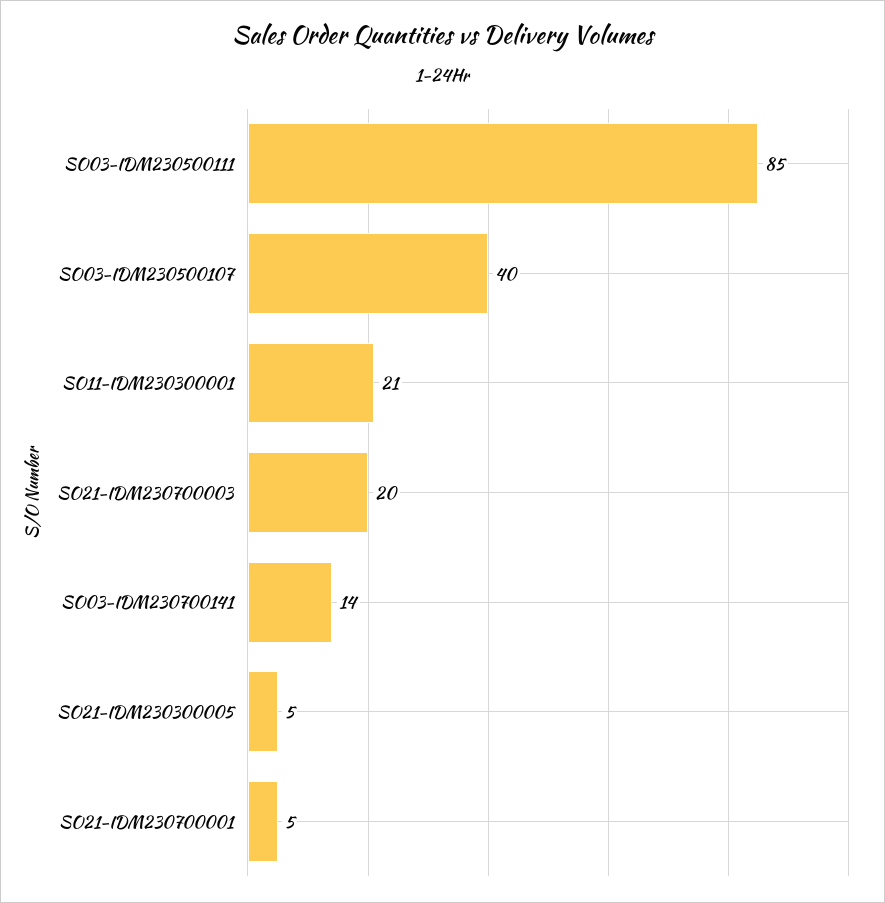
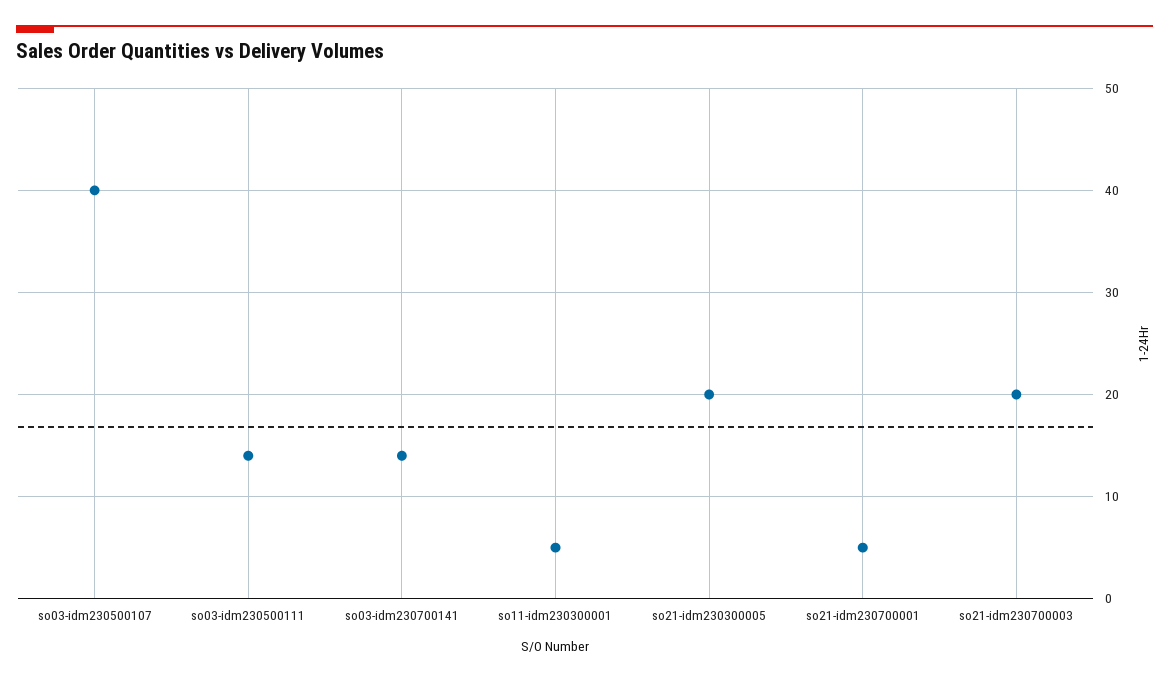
  {
-   "SO03-IDM230500111": 85,
+   "SO03-IDM230500111": 14,
    "SO03-IDM230500107": 40,
-   "SO11-IDM230300001": 21,
+   "SO11-IDM230300001": 5,
    "SO21-IDM230700003": 20,
    "SO03-IDM230700141": 14,
-   "SO21-IDM230300005": 5,
+   "SO21-IDM230300005": 20,
    "SO21-IDM230700001": 5
  }

